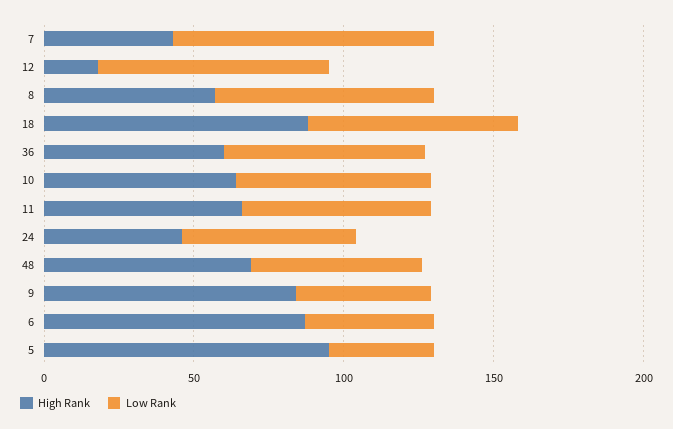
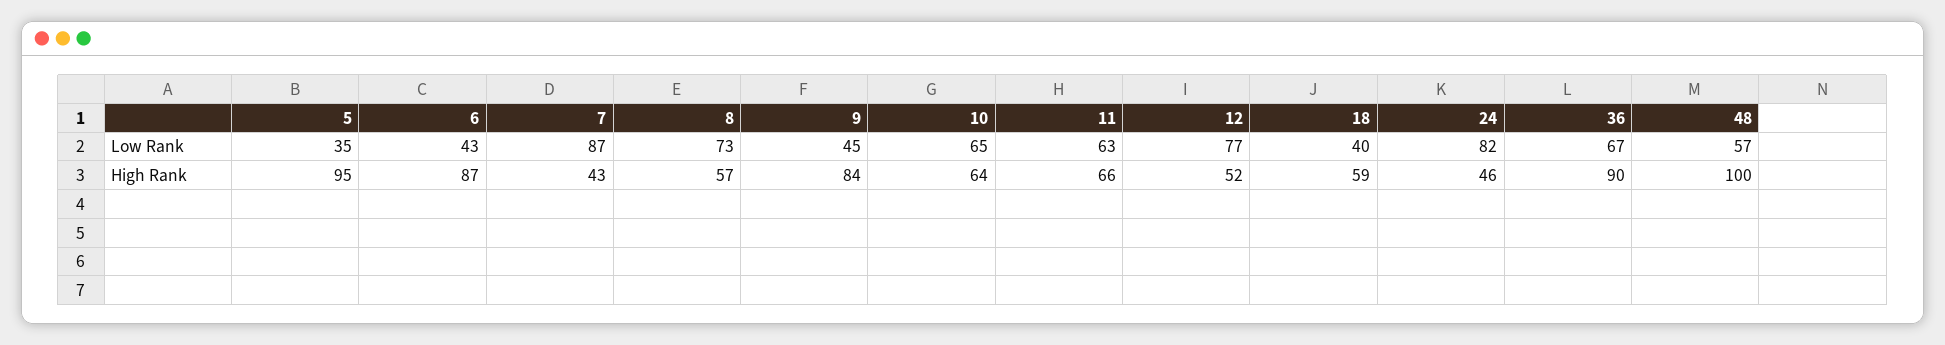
  {
    "High Rank": {
      "7": 43,
-     "12": 20,
+     "12": 52,
      "8": 57,
-     "18": 90,
+     "18": 59,
-     "36": 60,
+     "36": 90,
      "10": 64,
      "11": 66,
      "24": 46,
-     "48": 70,
+     "48": 100,
      "9": 84,
      "6": 87,
      "5": 95
    },
    "Low Rank": {
      "7": 87,
      "12": 77,
      "8": 73,
-     "18": 70,
+     "18": 40,
      "36": 67,
      "10": 65,
      "11": 63,
-     "24": 60,
+     "24": 82,
      "48": 57,
      "9": 45,
      "6": 43,
      "5": 35
    }
  }

